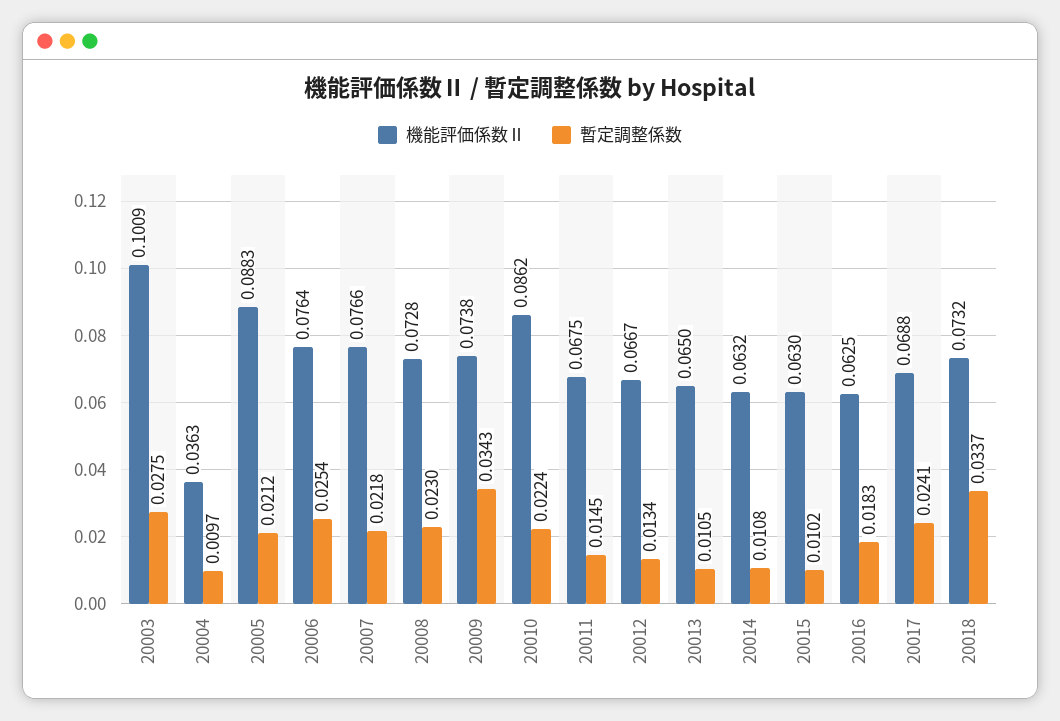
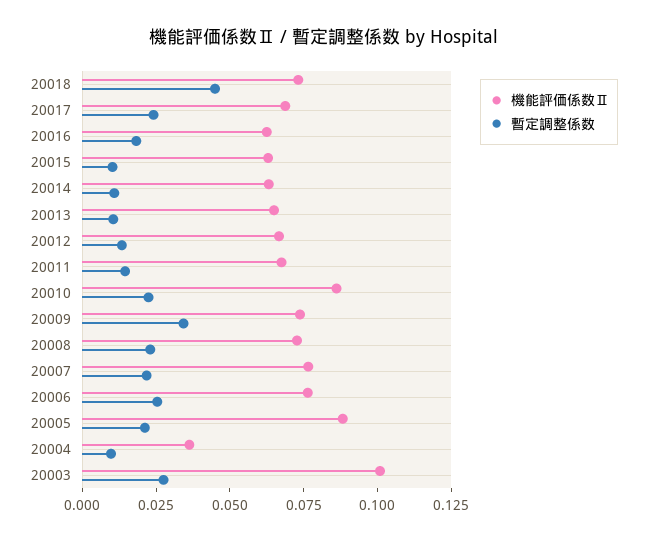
  {
    "機能評価係数Ⅱ": {
      "20003": 0.1009,
      "20004": 0.0363,
      "20005": 0.0883,
      "20006": 0.0764,
      "20007": 0.0766,
      "20008": 0.0728,
      "20009": 0.0738,
      "20010": 0.0862,
      "20011": 0.0675,
      "20012": 0.0667,
      "20013": 0.065,
      "20014": 0.0632,
      "20015": 0.063,
      "20016": 0.0625,
      "20017": 0.0688,
      "20018": 0.0732
    },
    "暫定調整係数": {
      "20003": 0.0275,
      "20004": 0.0097,
      "20005": 0.0212,
      "20006": 0.0254,
      "20007": 0.0218,
      "20008": 0.023,
      "20009": 0.0343,
      "20010": 0.0224,
      "20011": 0.0145,
      "20012": 0.0134,
      "20013": 0.0105,
      "20014": 0.0108,
      "20015": 0.0102,
      "20016": 0.0183,
      "20017": 0.0241,
-     "20018": 0.0337
+     "20018": 0.045
    }
  }

